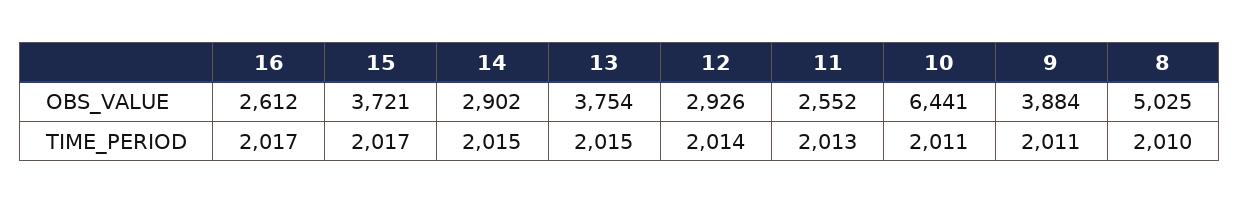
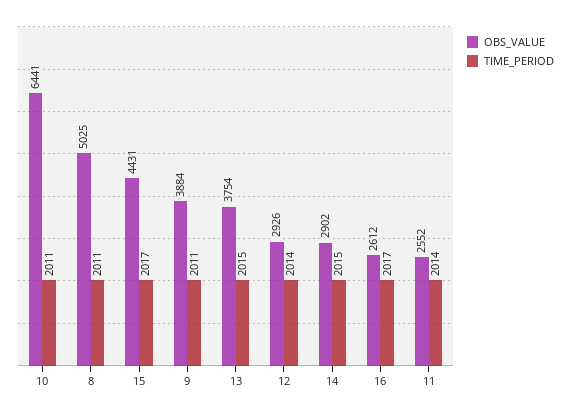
  {
    "OBS_VALUE": {
      "16": 2612,
-     "15": 3721,
+     "15": 4431,
      "14": 2902,
      "13": 3754,
      "12": 2926,
      "11": 2552,
      "10": 6441,
      "9": 3884,
      "8": 5025
    },
    "TIME_PERIOD": {
      "16": 2017,
      "15": 2017,
      "14": 2015,
      "13": 2015,
      "12": 2014,
-     "11": 2013,
+     "11": 2014,
      "10": 2011,
      "9": 2011,
-     "8": 2010
+     "8": 2011
    }
  }

